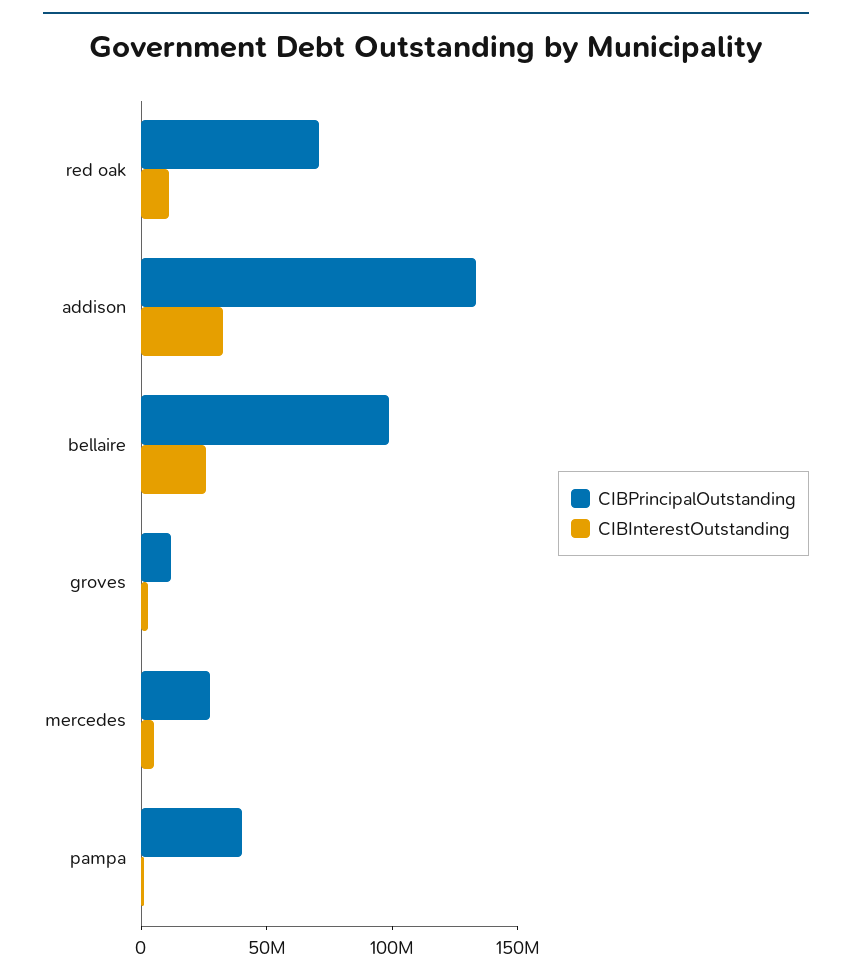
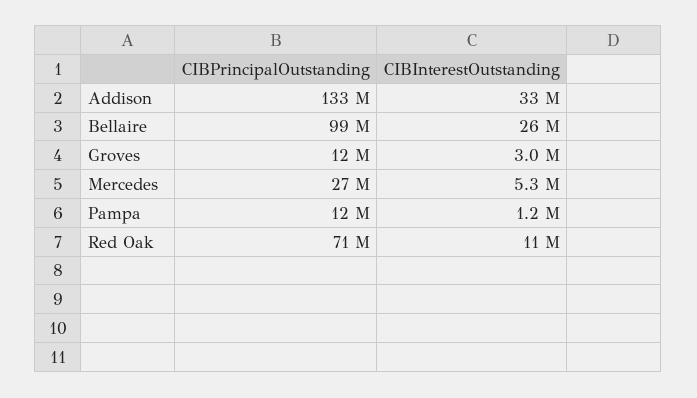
  {
    "CIBPrincipalOutstanding": {
      "red oak": 71000000,
      "addison": 133000000,
      "bellaire": 99000000,
      "groves": 12000000,
      "mercedes": 27000000,
-     "pampa": 40000000
+     "pampa": 12000000
    },
    "CIBInterestOutstanding": {
      "red oak": 11000000,
      "addison": 33000000,
      "bellaire": 26000000,
      "groves": 3000000,
      "mercedes": 5300000,
      "pampa": 1200000
    }
  }

